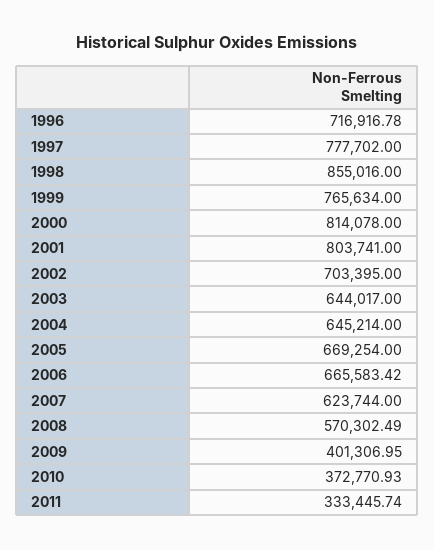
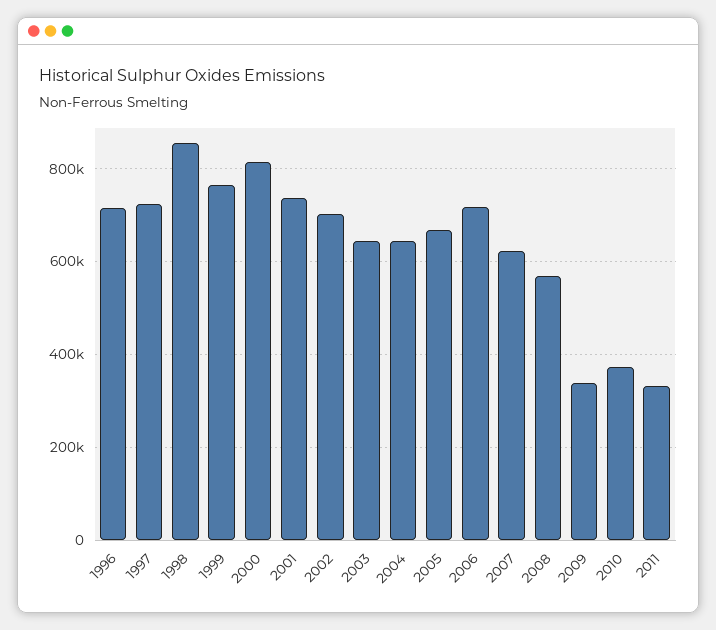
  {
    "1996": 716916.78,
-   "1997": 777702,
+   "1997": 720000,
    "1998": 855016,
    "1999": 765634,
    "2000": 814078,
-   "2001": 803741,
+   "2001": 740000,
    "2002": 703395,
    "2003": 644017,
    "2004": 645214,
    "2005": 669254,
-   "2006": 665583.42,
+   "2006": 720000,
    "2007": 623744,
    "2008": 570302.49,
-   "2009": 401306.95,
+   "2009": 340000,
    "2010": 372770.93,
    "2011": 333445.74
  }

